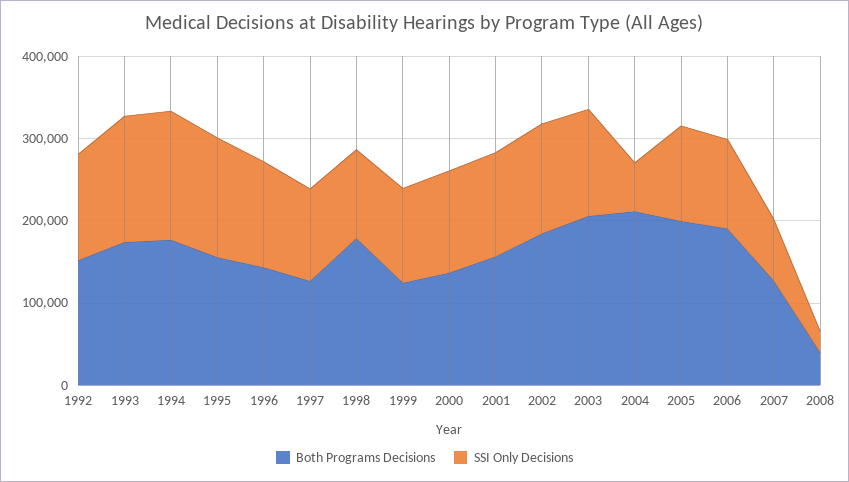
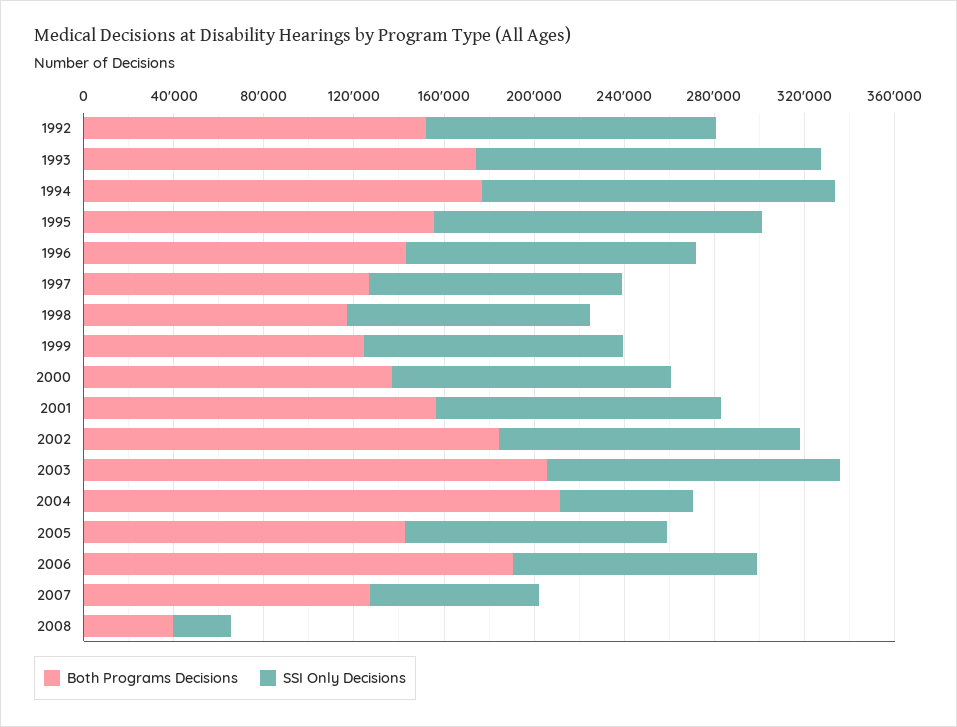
  {
    "Both Programs Decisions": {
      "1992": 150000,
      "1993": 170000,
      "1994": 180000,
      "1995": 160000,
      "1996": 140000,
      "1997": 130000,
-     "1998": 180000,
+     "1998": 120000,
      "1999": 120000,
      "2000": 140000,
      "2001": 160000,
      "2002": 180000,
      "2003": 210000,
      "2004": 210000,
-     "2005": 200000,
+     "2005": 140000,
      "2006": 190000,
      "2007": 130000,
      "2008": 40000
    },
    "SSI Only Decisions": {
      "1992": 130000,
      "1993": 150000,
      "1994": 160000,
      "1995": 150000,
      "1996": 130000,
      "1997": 110000,
      "1998": 110000,
      "1999": 110000,
      "2000": 120000,
      "2001": 130000,
      "2002": 130000,
      "2003": 130000,
      "2004": 60000,
      "2005": 120000,
      "2006": 110000,
      "2007": 70000,
      "2008": 30000
    }
  }

